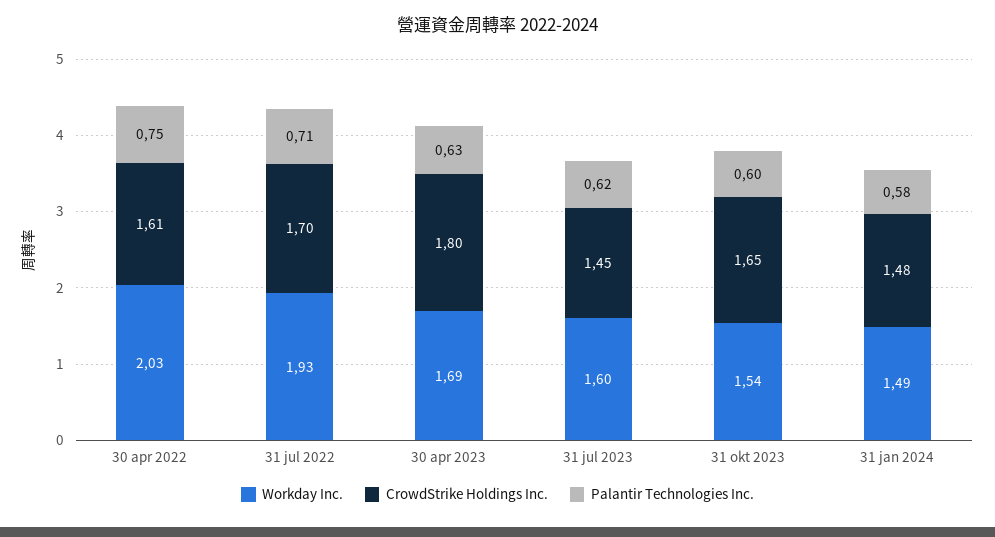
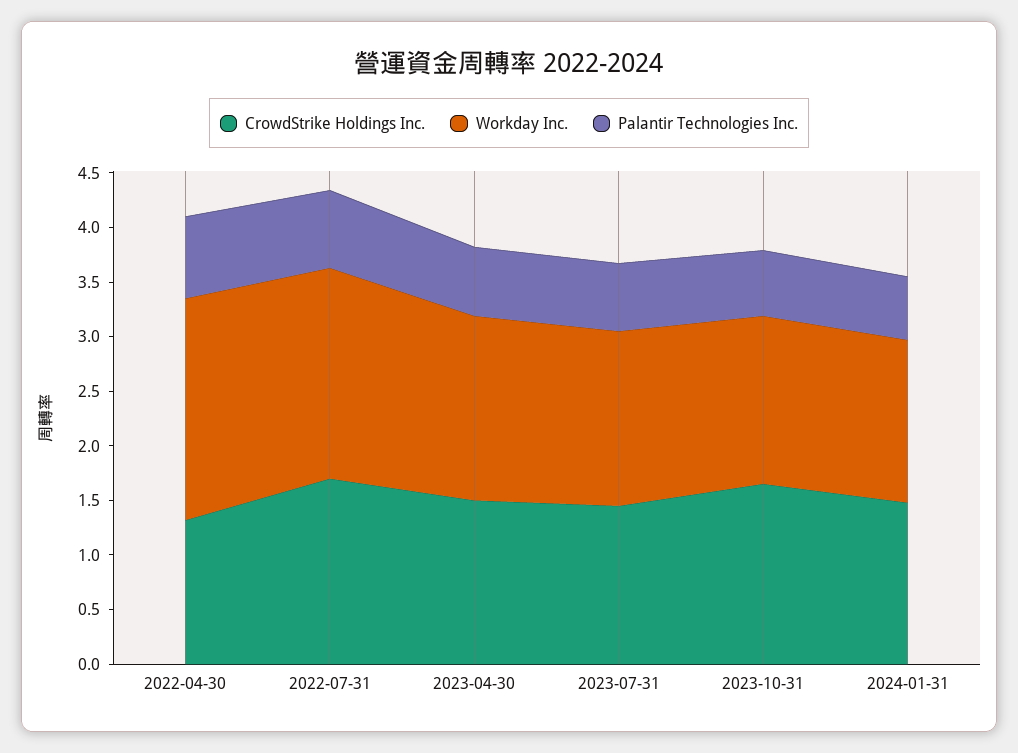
  {
    "Workday Inc.": {
      "30 apr 2022": 2.03,
      "31 jul 2022": 1.93,
      "30 apr 2023": 1.69,
      "31 jul 2023": 1.6,
      "31 okt 2023": 1.54,
      "31 jan 2024": 1.49
    },
    "CrowdStrike Holdings Inc.": {
-     "30 apr 2022": 1.61,
+     "30 apr 2022": 1.3,
      "31 jul 2022": 1.7,
-     "30 apr 2023": 1.8,
+     "30 apr 2023": 1.5,
      "31 jul 2023": 1.45,
      "31 okt 2023": 1.65,
      "31 jan 2024": 1.48
    },
    "Palantir Technologies Inc.": {
      "30 apr 2022": 0.75,
      "31 jul 2022": 0.71,
      "30 apr 2023": 0.63,
      "31 jul 2023": 0.62,
      "31 okt 2023": 0.6,
      "31 jan 2024": 0.58
    }
  }

